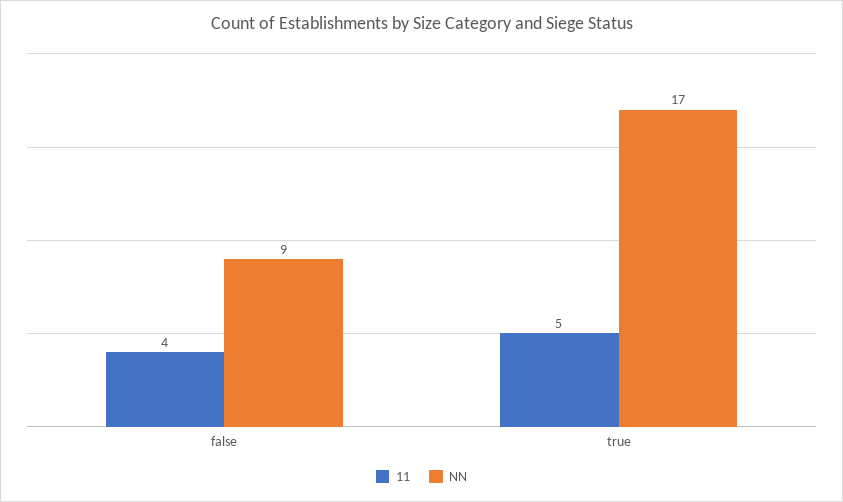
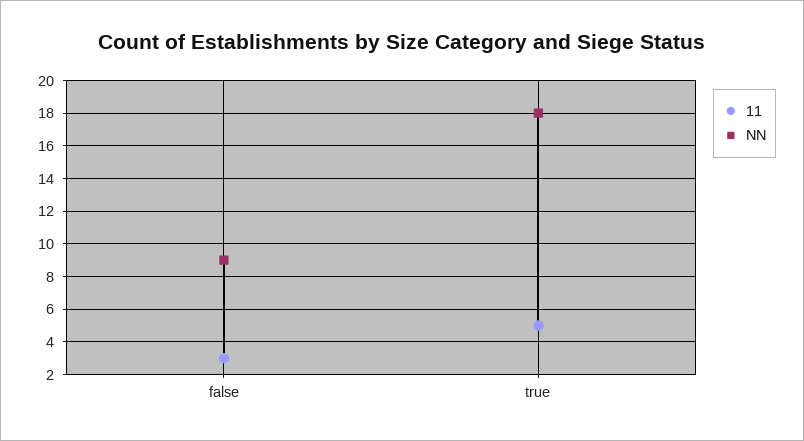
  {
    "11": {
-     "false": 4,
+     "false": 3,
      "true": 5
    },
    "NN": {
      "false": 9,
-     "true": 17
+     "true": 18
    }
  }

